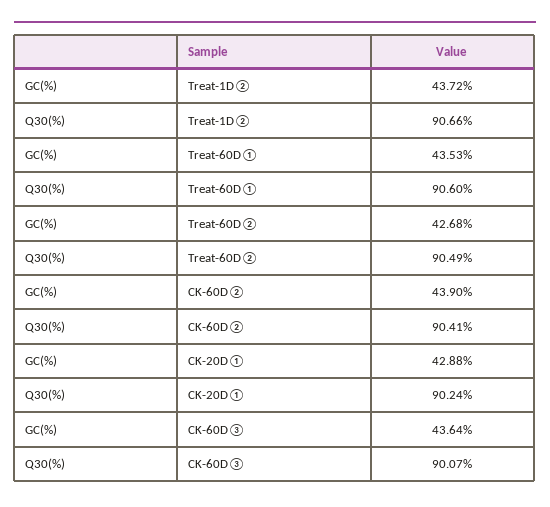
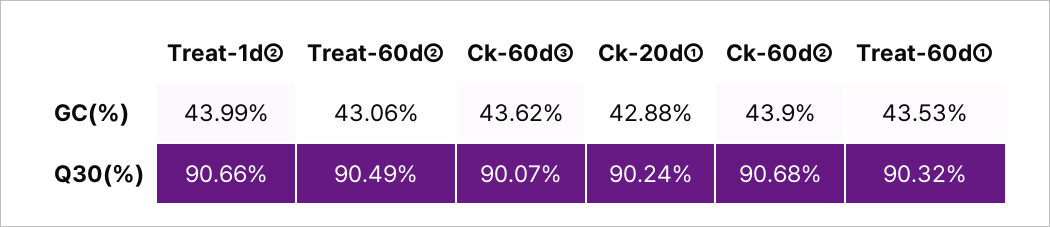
  {
    "GC(%)": {
-     "Treat-1D②": 43.72,
+     "Treat-1D②": 43.99,
      "Treat-60D①": 43.53,
-     "Treat-60D②": 42.68,
+     "Treat-60D②": 43.06,
      "CK-60D②": 43.9,
      "CK-20D①": 42.88,
-     "CK-60D③": 43.64
+     "CK-60D③": 43.62
    },
    "Q30(%)": {
      "Treat-1D②": 90.66,
-     "Treat-60D①": 90.6,
+     "Treat-60D①": 90.32,
      "Treat-60D②": 90.49,
-     "CK-60D②": 90.41,
+     "CK-60D②": 90.68,
      "CK-20D①": 90.24,
      "CK-60D③": 90.07
    }
  }

